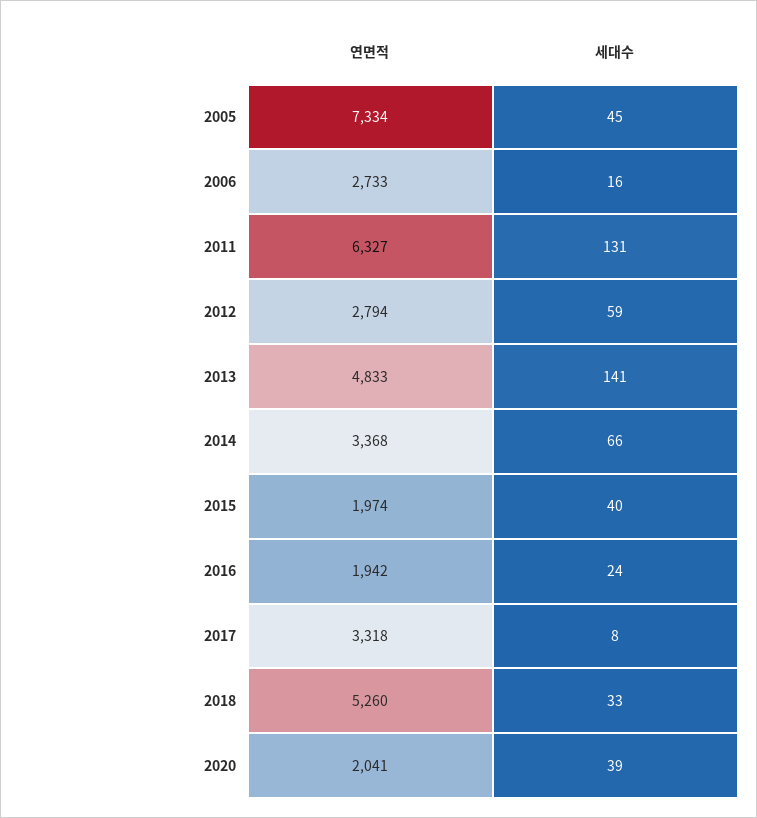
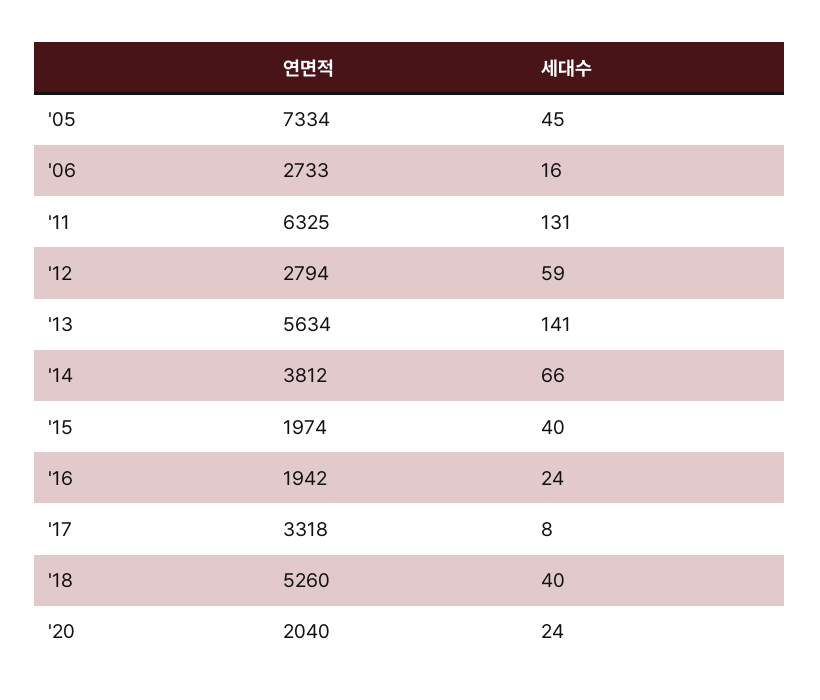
  {
    "연면적": {
      "2005": 7334,
      "2006": 2733,
-     "2011": 6327,
+     "2011": 6325,
      "2012": 2794,
-     "2013": 4833,
+     "2013": 5634,
-     "2014": 3368,
+     "2014": 3812,
      "2015": 1974,
      "2016": 1942,
      "2017": 3318,
      "2018": 5260,
-     "2020": 2041
+     "2020": 2040
    },
    "세대수": {
      "2005": 45,
      "2006": 16,
      "2011": 131,
      "2012": 59,
      "2013": 141,
      "2014": 66,
      "2015": 40,
      "2016": 24,
      "2017": 8,
-     "2018": 33,
+     "2018": 40,
-     "2020": 39
+     "2020": 24
    }
  }

